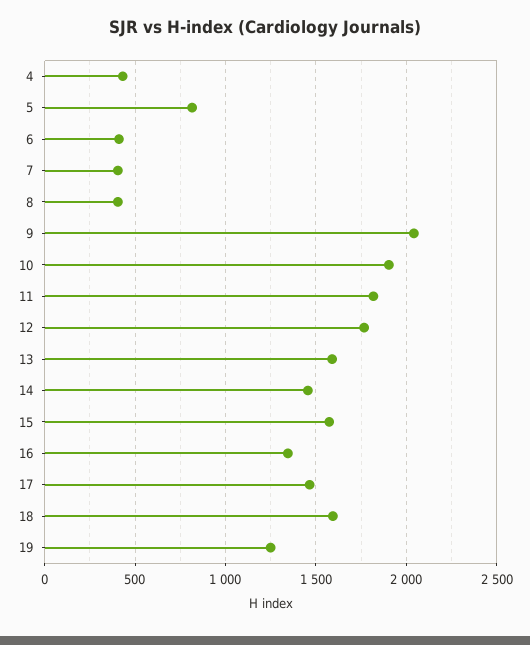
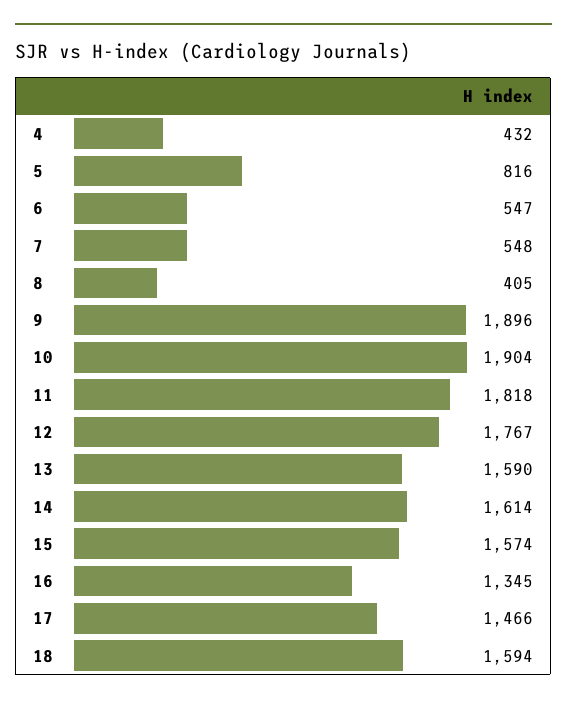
  {
    "4": 432,
    "5": 816,
-   "6": 400,
+   "6": 547,
-   "7": 400,
+   "7": 548,
    "8": 405,
-   "9": 2050,
+   "9": 1896,
    "10": 1904,
    "11": 1818,
    "12": 1767,
    "13": 1590,
-   "14": 1450,
+   "14": 1614,
    "15": 1574,
    "16": 1345,
    "17": 1466,
-   "18": 1594,
+   "18": 1594
-   "19": 1250
  }

